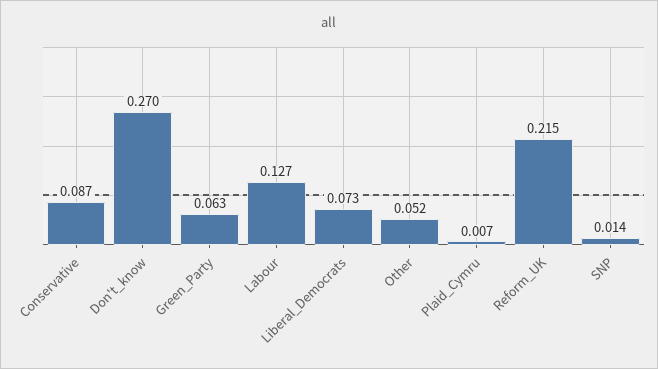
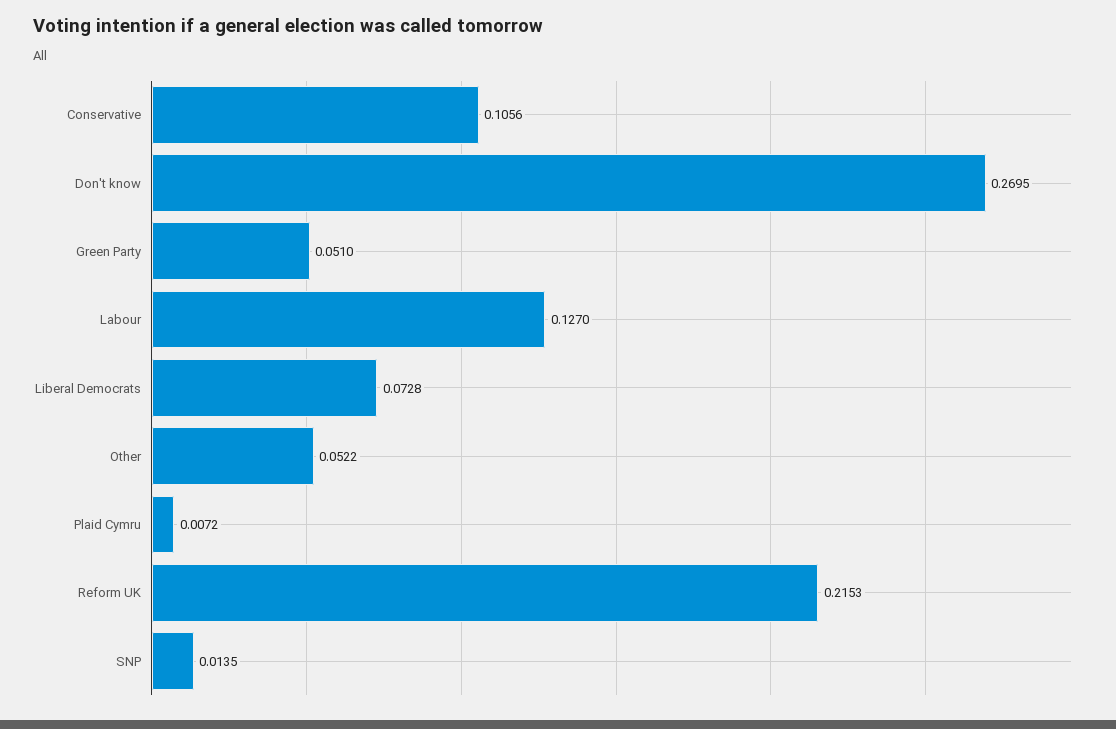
  {
-   "Conservative": 0.087,
+   "Conservative": 0.1056,
    "Don't_know": 0.2695,
-   "Green_Party": 0.063,
+   "Green_Party": 0.051,
    "Labour": 0.127,
    "Liberal_Democrats": 0.0728,
    "Other": 0.0522,
    "Plaid_Cymru": 0.0072,
    "Reform_UK": 0.2153,
    "SNP": 0.0135
  }

